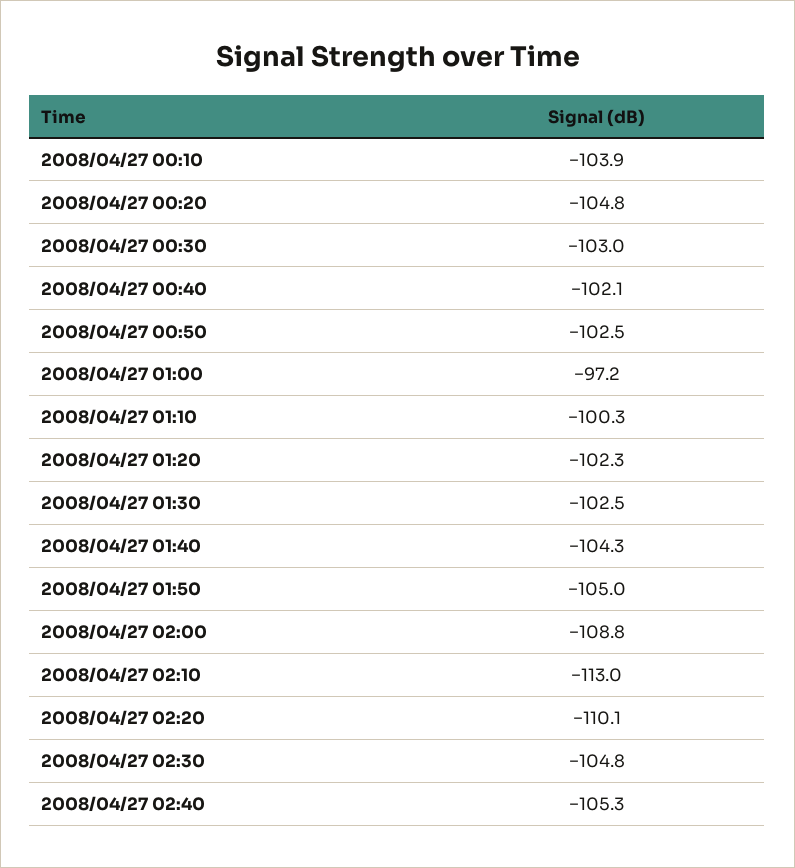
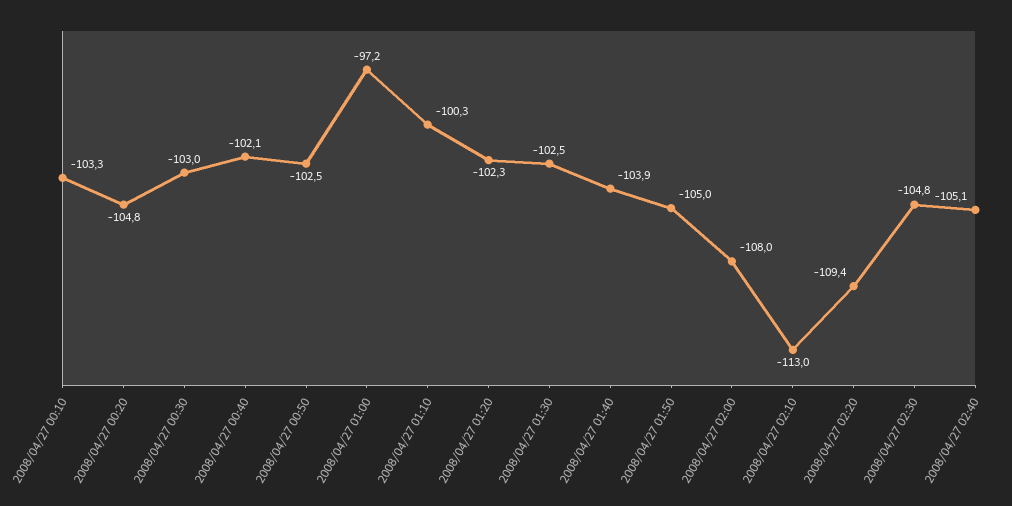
  {
-   "2008/04/27 00:10": -103.9,
+   "2008/04/27 00:10": -103.3,
    "2008/04/27 00:20": -104.8,
    "2008/04/27 00:30": -103,
    "2008/04/27 00:40": -102.1,
    "2008/04/27 00:50": -102.5,
    "2008/04/27 01:00": -97.2,
    "2008/04/27 01:10": -100.3,
    "2008/04/27 01:20": -102.3,
    "2008/04/27 01:30": -102.5,
-   "2008/04/27 01:40": -104.3,
+   "2008/04/27 01:40": -103.9,
    "2008/04/27 01:50": -105,
-   "2008/04/27 02:00": -108.8,
+   "2008/04/27 02:00": -108,
    "2008/04/27 02:10": -113,
-   "2008/04/27 02:20": -110.1,
+   "2008/04/27 02:20": -109.4,
    "2008/04/27 02:30": -104.8,
-   "2008/04/27 02:40": -105.3
+   "2008/04/27 02:40": -105.1
  }

